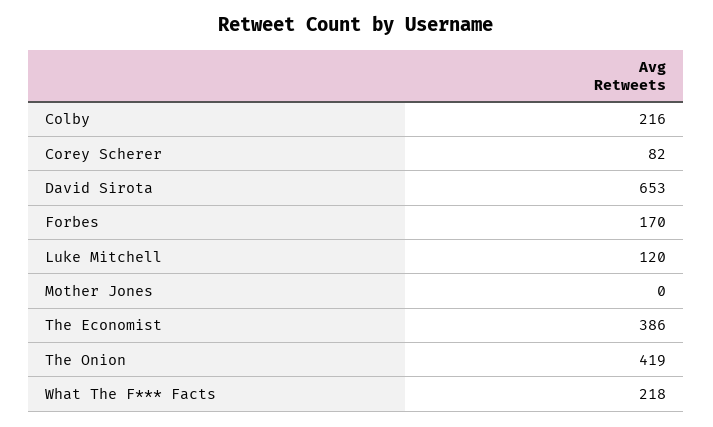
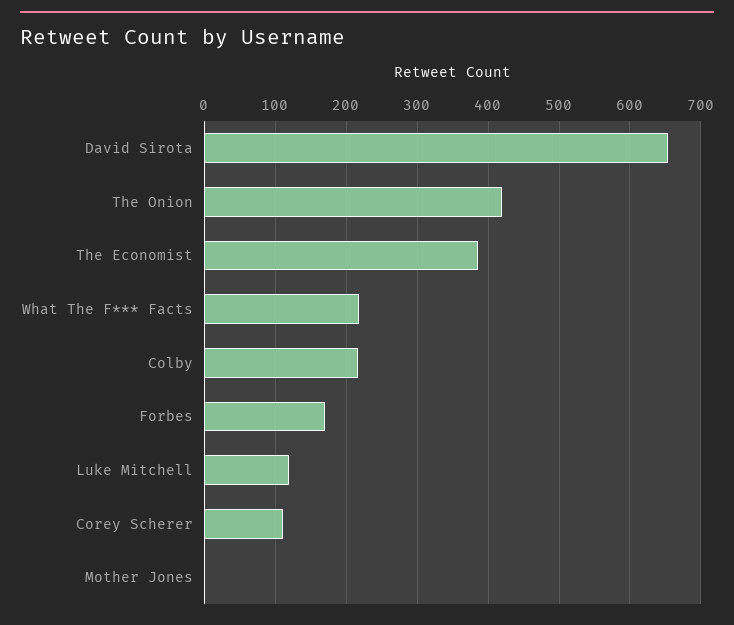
  {
    "Colby": 216,
-   "Corey Scherer": 82,
+   "Corey Scherer": 110,
    "David Sirota": 653,
    "Forbes": 170,
    "Luke Mitchell": 120,
    "Mother Jones": 0,
    "The Economist": 386,
    "The Onion": 419,
    "What The F*** Facts": 218
  }

